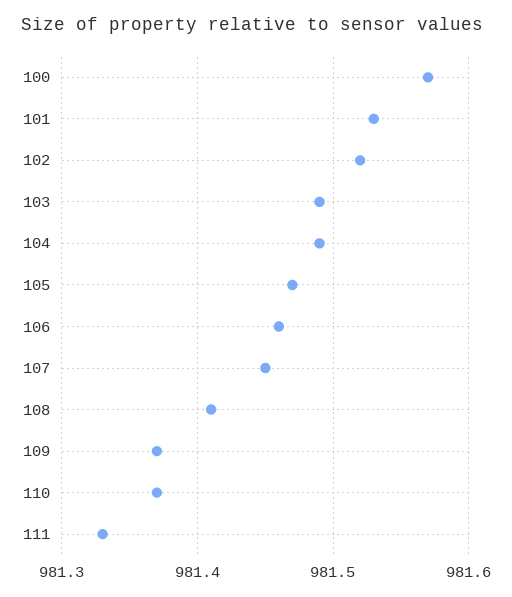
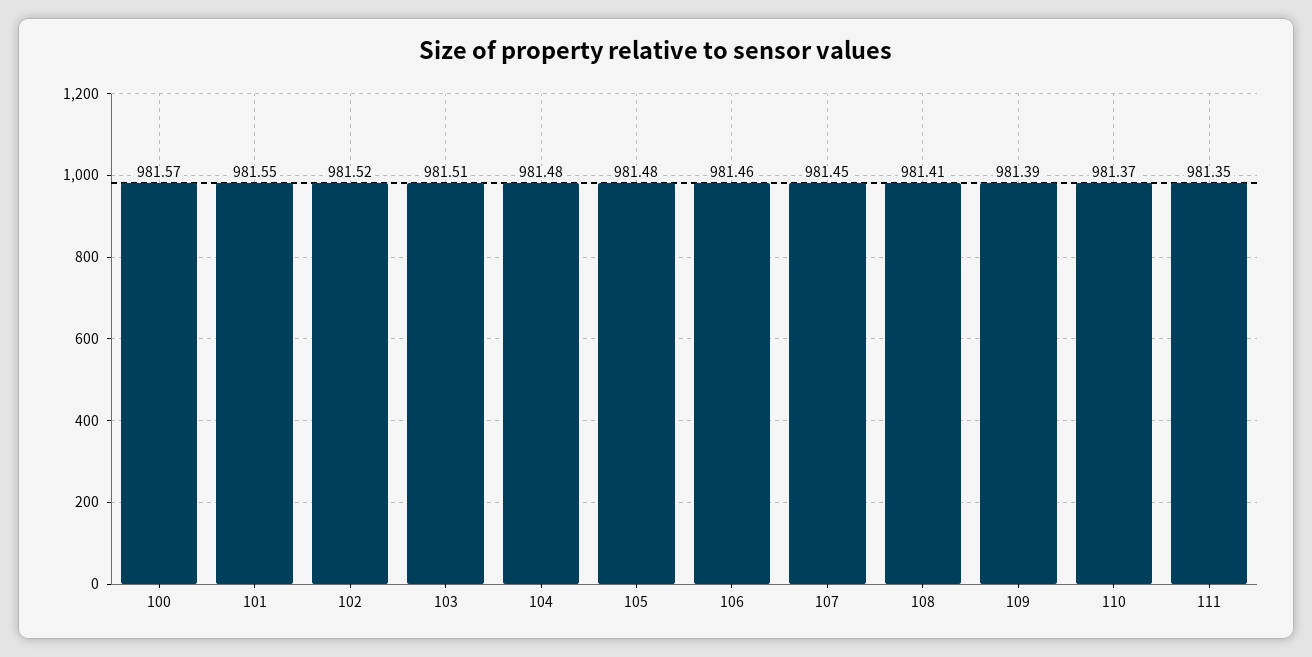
  {
    "100": 981.57,
-   "101": 981.53,
+   "101": 981.55,
    "102": 981.52,
-   "103": 981.49,
+   "103": 981.51,
-   "104": 981.49,
+   "104": 981.48,
-   "105": 981.47,
+   "105": 981.48,
    "106": 981.46,
    "107": 981.45,
    "108": 981.41,
-   "109": 981.37,
+   "109": 981.39,
    "110": 981.37,
-   "111": 981.33
+   "111": 981.35
  }

